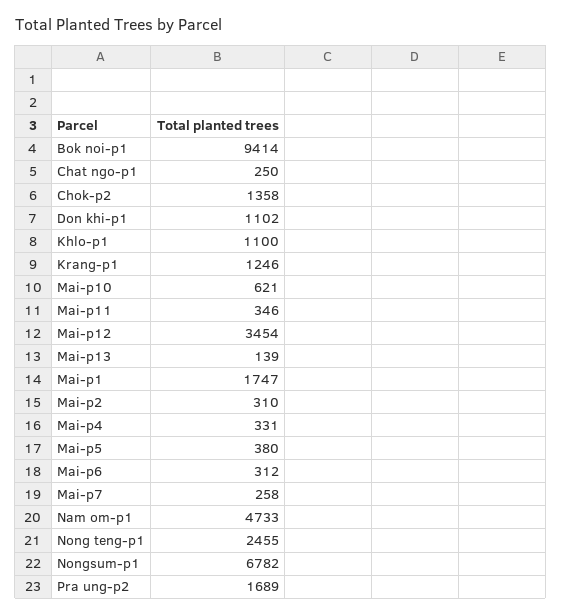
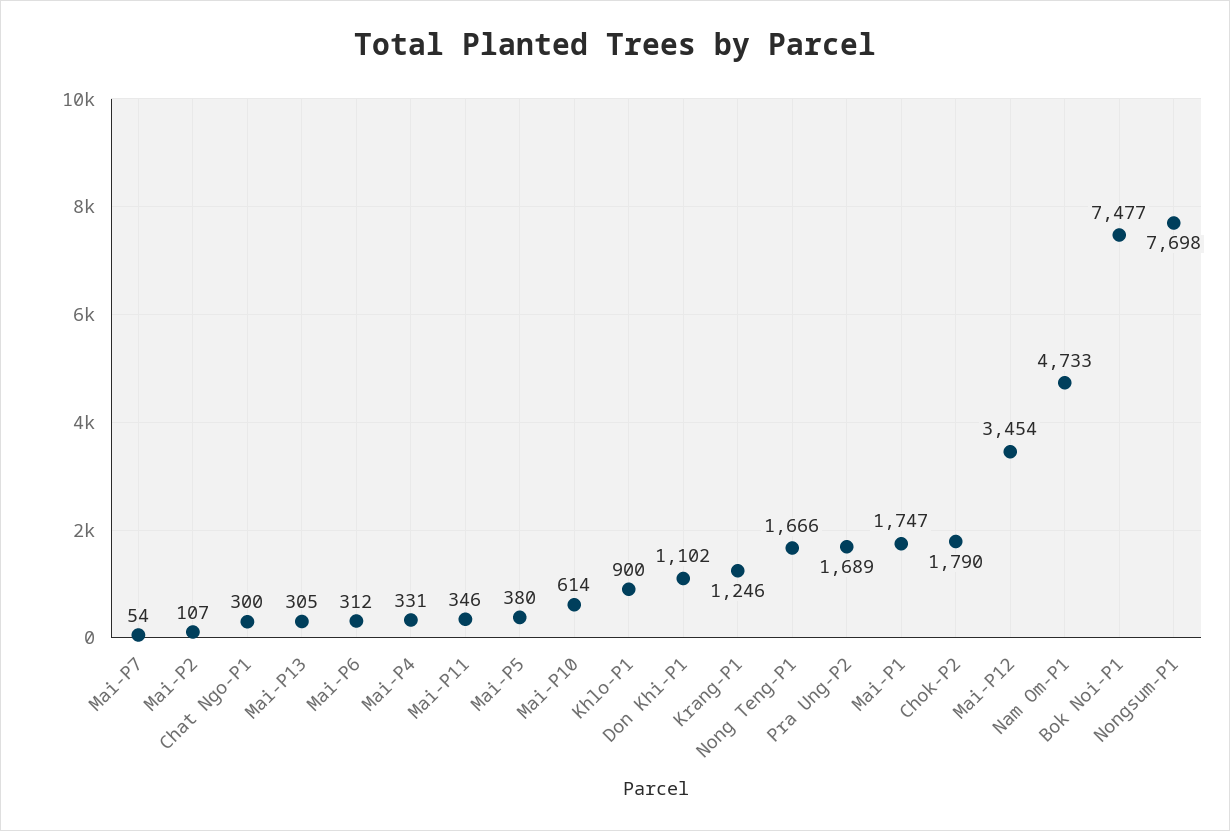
  {
-   "Bok noi-p1": 9414,
+   "Bok noi-p1": 7477,
-   "Chat ngo-p1": 250,
+   "Chat ngo-p1": 300,
-   "Chok-p2": 1358,
+   "Chok-p2": 1790,
    "Don khi-p1": 1102,
-   "Khlo-p1": 1100,
+   "Khlo-p1": 900,
    "Krang-p1": 1246,
-   "Mai-p10": 621,
+   "Mai-p10": 614,
    "Mai-p11": 346,
    "Mai-p12": 3454,
-   "Mai-p13": 139,
+   "Mai-p13": 305,
    "Mai-p1": 1747,
-   "Mai-p2": 310,
+   "Mai-p2": 107,
    "Mai-p4": 331,
    "Mai-p5": 380,
    "Mai-p6": 312,
-   "Mai-p7": 258,
+   "Mai-p7": 54,
    "Nam om-p1": 4733,
-   "Nong teng-p1": 2455,
+   "Nong teng-p1": 1666,
-   "Nongsum-p1": 6782,
+   "Nongsum-p1": 7698,
    "Pra ung-p2": 1689
  }

